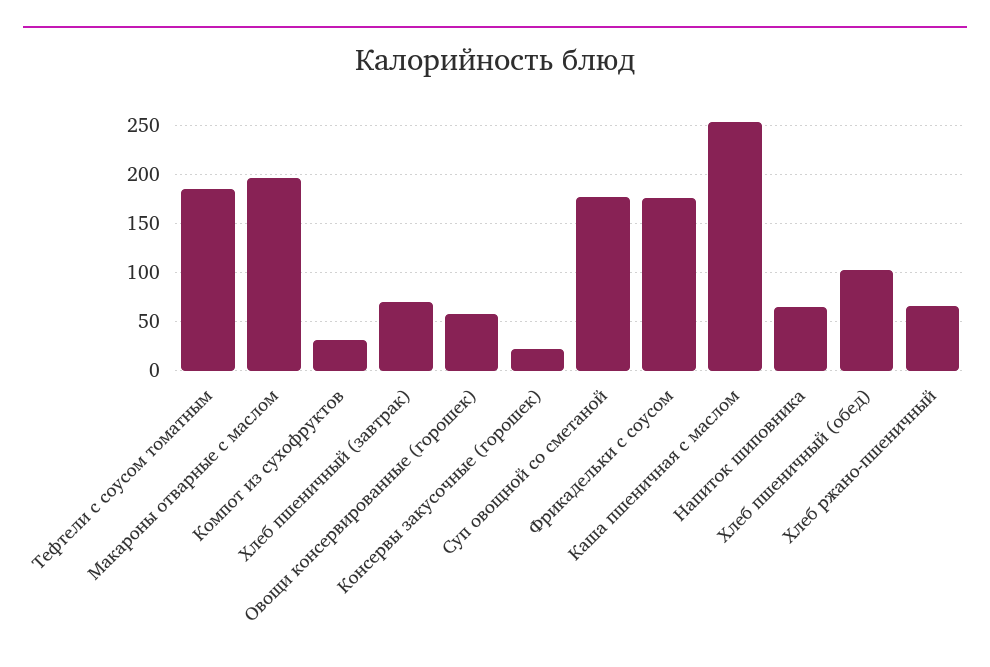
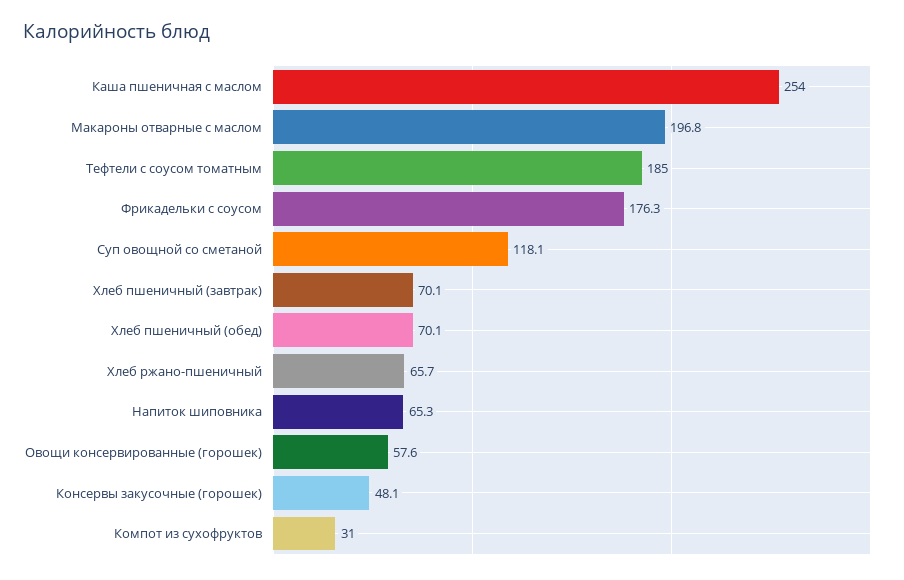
  {
    "Тефтели с соусом томатным": 185,
    "Макароны отварные с маслом": 196.8,
    "Компот из сухофруктов": 31,
    "Хлеб пшеничный (завтрак)": 70.1,
    "Овощи консервированные (горошек)": 57.6,
-   "Консервы закусочные (горошек)": 20,
+   "Консервы закусочные (горошек)": 48.1,
-   "Суп овощной со сметаной": 180,
+   "Суп овощной со сметаной": 118.1,
    "Фрикадельки с соусом": 176.3,
    "Каша пшеничная с маслом": 254,
    "Напиток шиповника": 65.3,
-   "Хлеб пшеничный (обед)": 100,
+   "Хлеб пшеничный (обед)": 70.1,
    "Хлеб ржано-пшеничный": 65.7
  }

